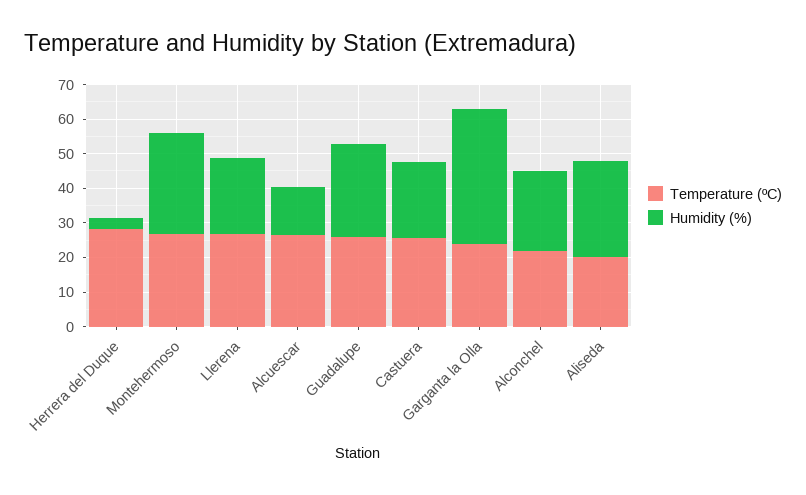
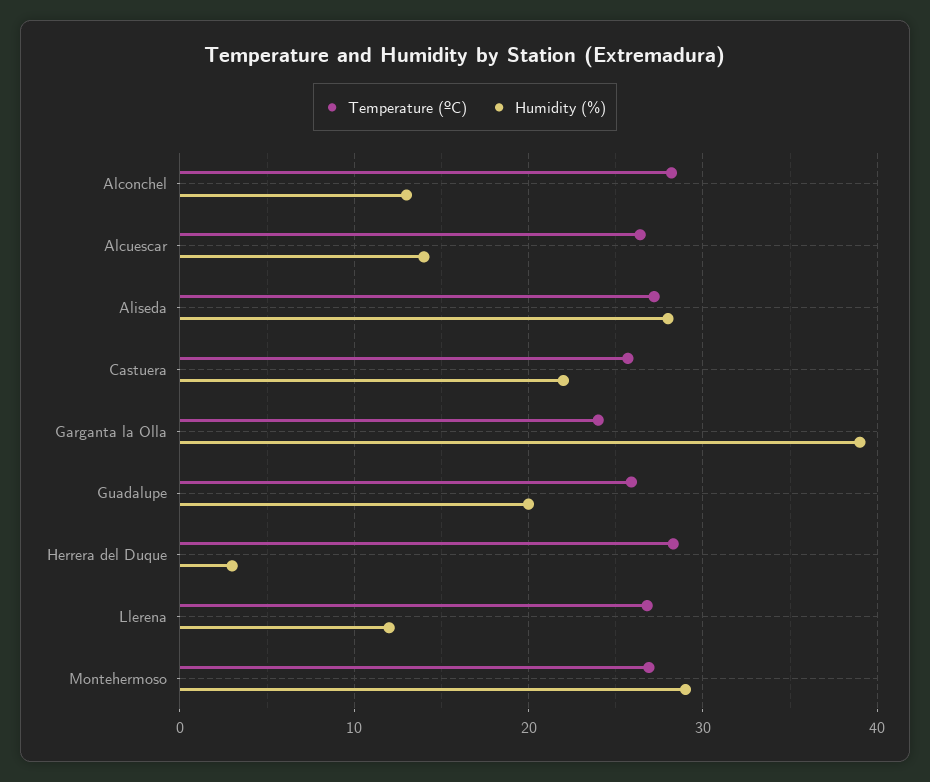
  {
    "Temperature (ºC)": {
      "Herrera del Duque": 28,
      "Montehermoso": 27,
      "Llerena": 27,
      "Alcuescar": 26,
      "Guadalupe": 26,
      "Castuera": 26,
      "Garganta la Olla": 24,
-     "Alconchel": 22.5,
+     "Alconchel": 28,
-     "Aliseda": 20
+     "Aliseda": 27
    },
    "Humidity (%)": {
      "Herrera del Duque": 3,
      "Montehermoso": 29,
-     "Llerena": 22.5,
+     "Llerena": 12,
      "Alcuescar": 14,
-     "Guadalupe": 27.5,
+     "Guadalupe": 20,
      "Castuera": 22,
      "Garganta la Olla": 39,
-     "Alconchel": 22.5,
+     "Alconchel": 13,
      "Aliseda": 28
    }
  }

